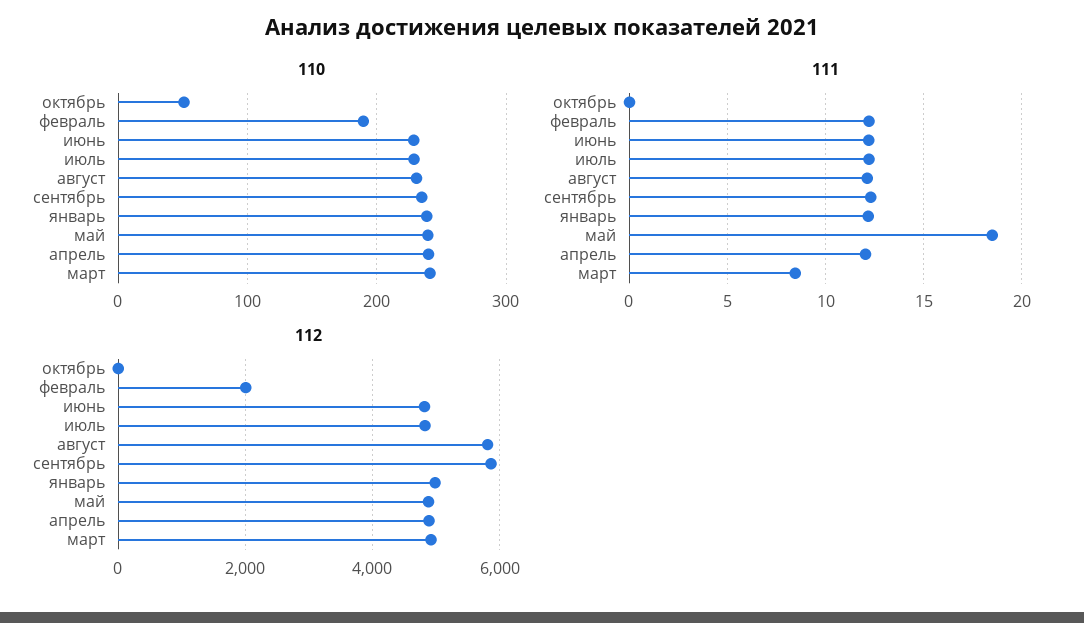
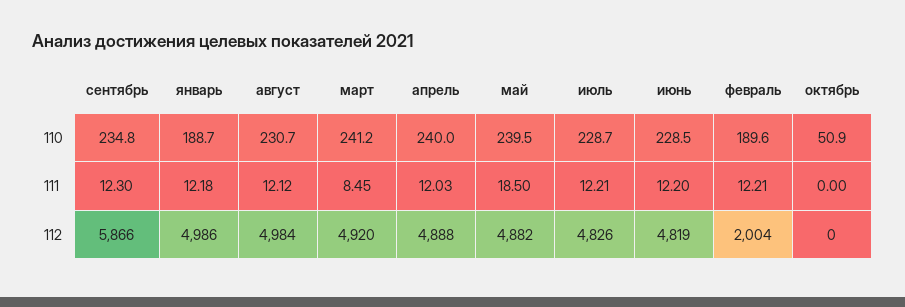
  {
    "110": {
      "октябрь": 50.9,
      "февраль": 189.6,
      "июнь": 228.5,
      "июль": 228.7,
      "август": 230.7,
      "сентябрь": 234.8,
-     "январь": 240,
+     "январь": 188.7,
      "май": 239.5,
      "апрель": 240,
      "март": 241.2
    },
    "111": {
      "октябрь": 0,
      "февраль": 12.21,
      "июнь": 12.2,
      "июль": 12.21,
      "август": 12.12,
      "сентябрь": 12.3,
      "январь": 12.18,
      "май": 18.5,
      "апрель": 12.03,
      "март": 8.45
    },
    "112": {
      "октябрь": 0,
      "февраль": 2004,
      "июнь": 4819,
      "июль": 4826,
-     "август": 5800,
+     "август": 4984,
      "сентябрь": 5866,
      "январь": 4986,
      "май": 4882,
      "апрель": 4888,
      "март": 4920
    }
  }

